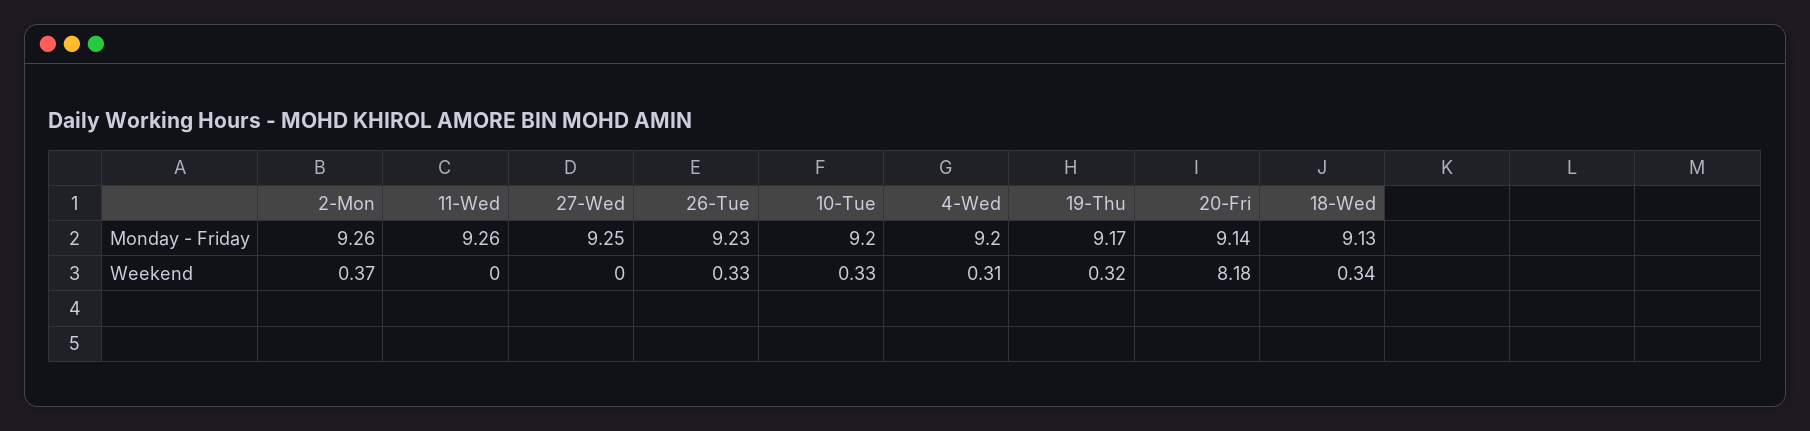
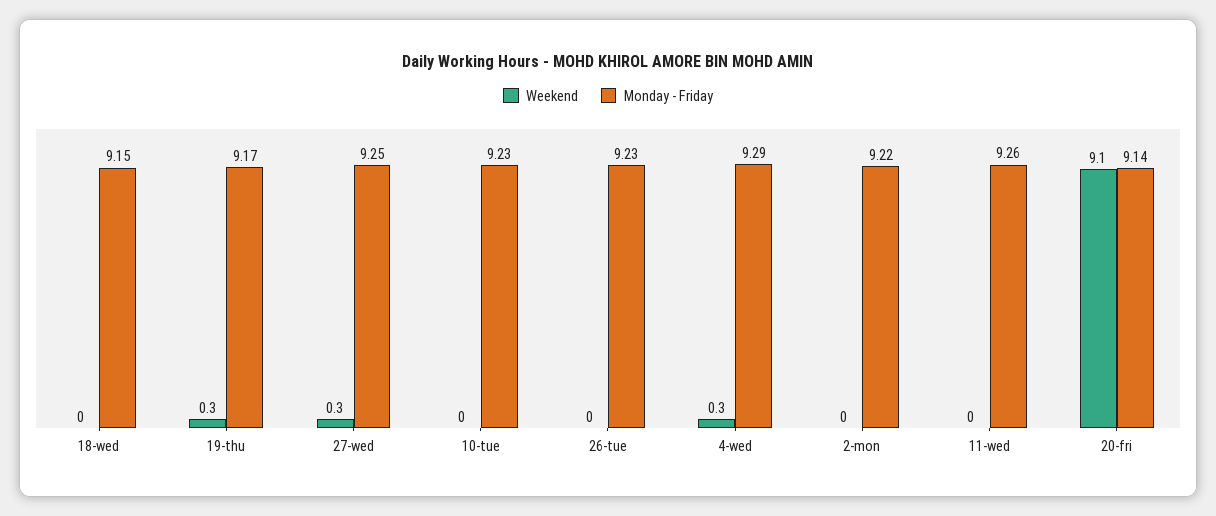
  {
    "Monday - Friday": {
-     "2-Mon": 9.26,
+     "2-Mon": 9.22,
      "11-Wed": 9.26,
      "27-Wed": 9.25,
      "26-Tue": 9.23,
-     "10-Tue": 9.2,
+     "10-Tue": 9.23,
-     "4-Wed": 9.2,
+     "4-Wed": 9.29,
      "19-Thu": 9.17,
      "20-Fri": 9.14,
-     "18-Wed": 9.13
+     "18-Wed": 9.15
    },
    "Weekend": {
-     "2-Mon": 0.37,
+     "2-Mon": 0,
      "11-Wed": 0,
-     "27-Wed": 0,
+     "27-Wed": 0.3,
-     "26-Tue": 0.33,
+     "26-Tue": 0,
-     "10-Tue": 0.33,
+     "10-Tue": 0,
      "4-Wed": 0.31,
      "19-Thu": 0.32,
-     "20-Fri": 8.18,
+     "20-Fri": 9.1,
-     "18-Wed": 0.34
+     "18-Wed": 0
    }
  }

